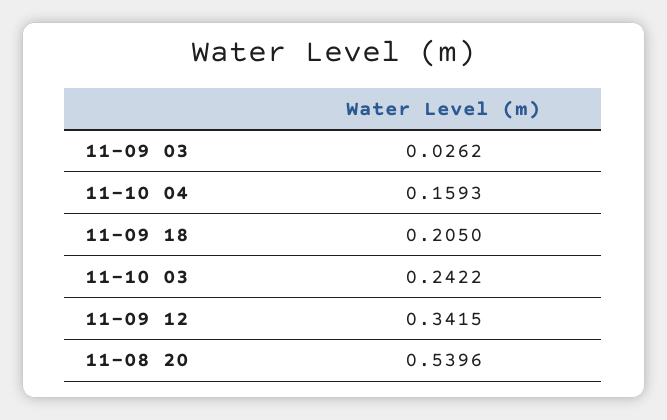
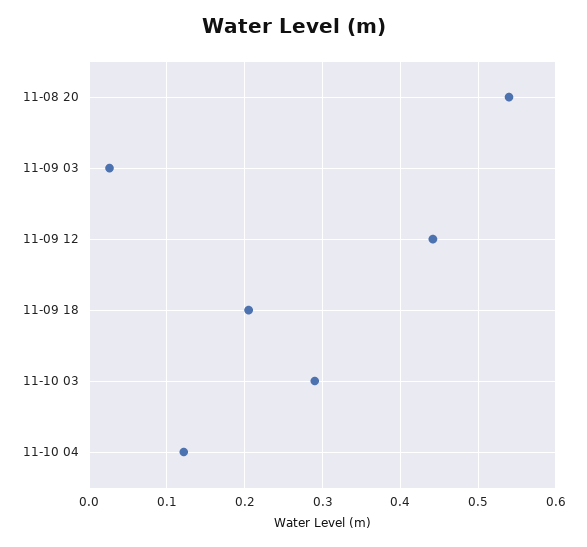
  {
    "11-09 03": 0.0262,
-   "11-10 04": 0.1593,
+   "11-10 04": 0.12,
    "11-09 18": 0.205,
-   "11-10 03": 0.2422,
+   "11-10 03": 0.29,
-   "11-09 12": 0.3415,
+   "11-09 12": 0.44,
    "11-08 20": 0.5396
  }

